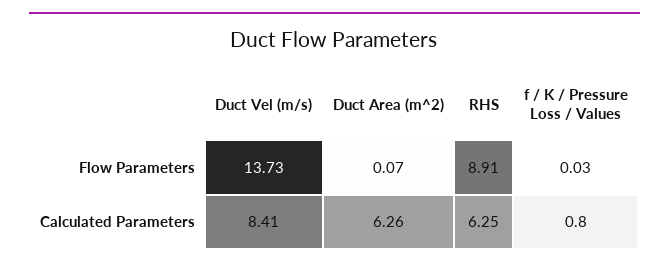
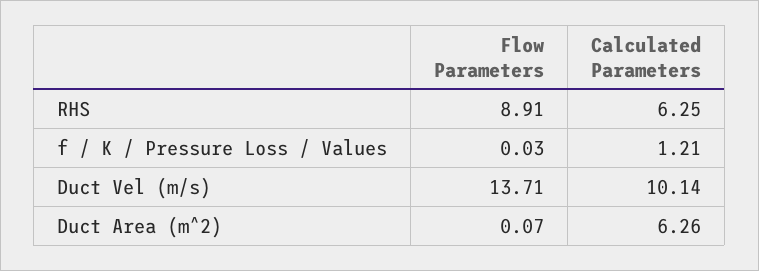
  {
    "Duct Vel (m/s)": {
-     "Flow Parameters": 13.73,
+     "Flow Parameters": 13.71,
-     "Calculated Parameters": 8.41
+     "Calculated Parameters": 10.14
    },
    "Duct Area (m^2)": {
      "Flow Parameters": 0.07,
      "Calculated Parameters": 6.26
    },
    "RHS": {
      "Flow Parameters": 8.91,
      "Calculated Parameters": 6.25
    },
    "f / K / Pressure Loss / Values": {
      "Flow Parameters": 0.03,
-     "Calculated Parameters": 0.8
+     "Calculated Parameters": 1.21
    }
  }

